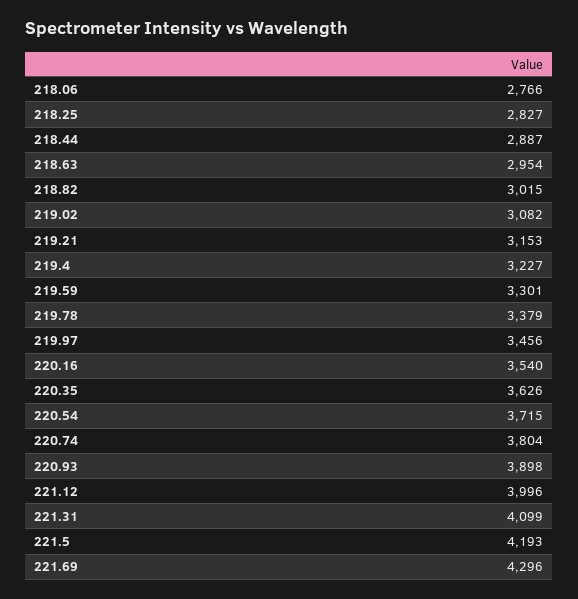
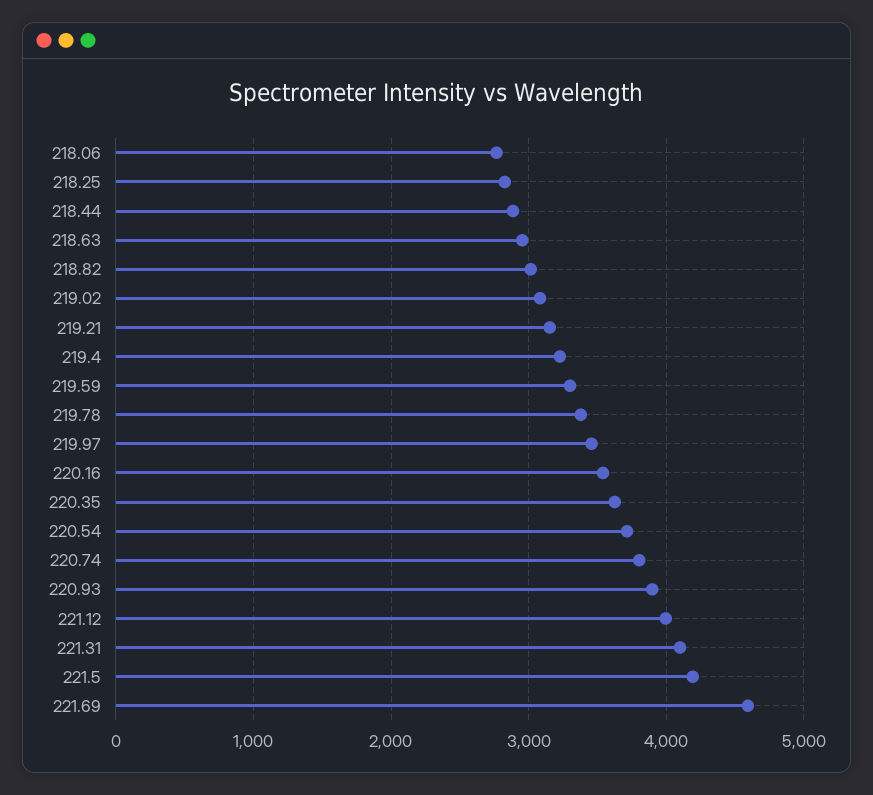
  {
    "218.06": 2766,
    "218.25": 2827,
    "218.44": 2887,
    "218.63": 2954,
    "218.82": 3015,
    "219.02": 3082,
    "219.21": 3153,
    "219.4": 3227,
    "219.59": 3301,
    "219.78": 3379,
    "219.97": 3456,
    "220.16": 3540,
    "220.35": 3626,
    "220.54": 3715,
    "220.74": 3804,
    "220.93": 3898,
    "221.12": 3996,
    "221.31": 4099,
    "221.5": 4193,
-   "221.69": 4296
+   "221.69": 4600
  }

